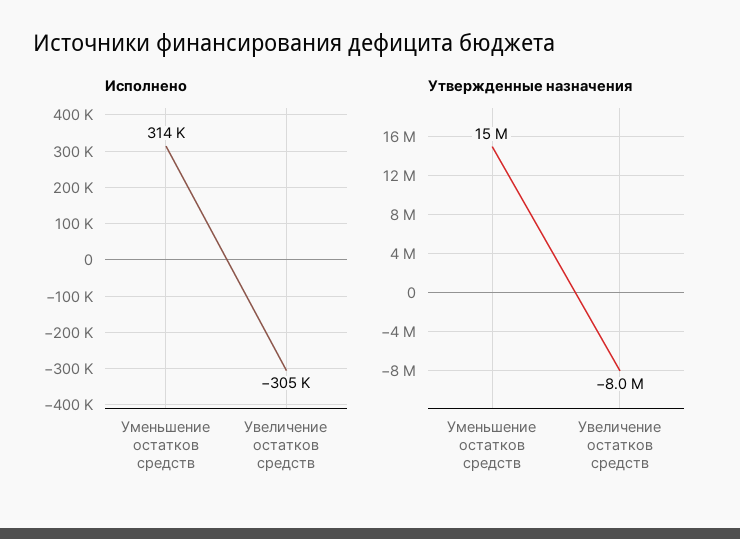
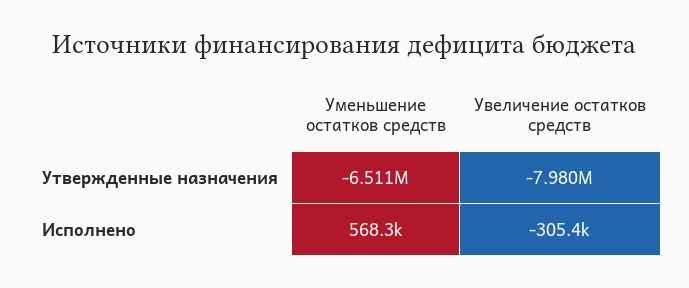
  {
    "Исполнено": {
-     "Уменьшение остатков средств": 314000,
+     "Уменьшение остатков средств": 568300,
      "Увеличение остатков средств": -305400
    },
    "Утвержденные назначения": {
-     "Уменьшение остатков средств": 15000000,
+     "Уменьшение остатков средств": -6511000,
      "Увеличение остатков средств": -7980000
    }
  }

